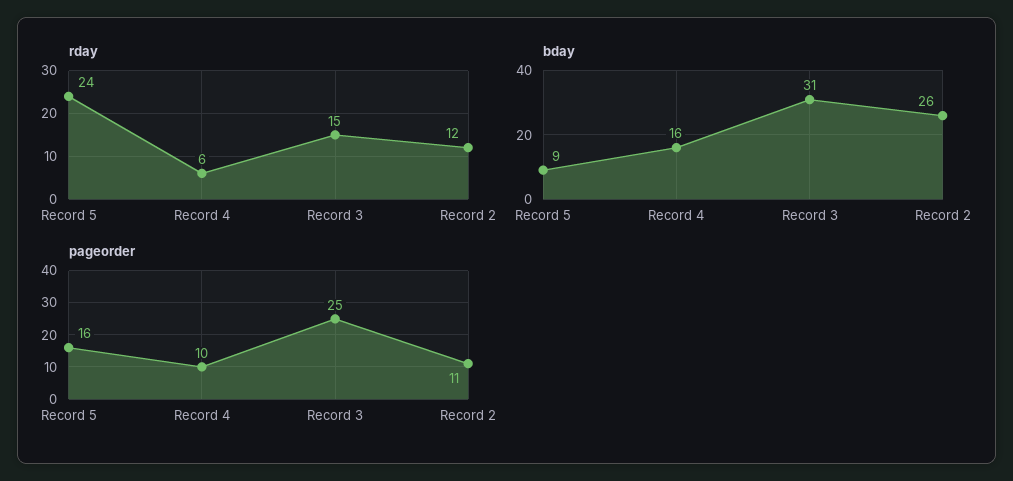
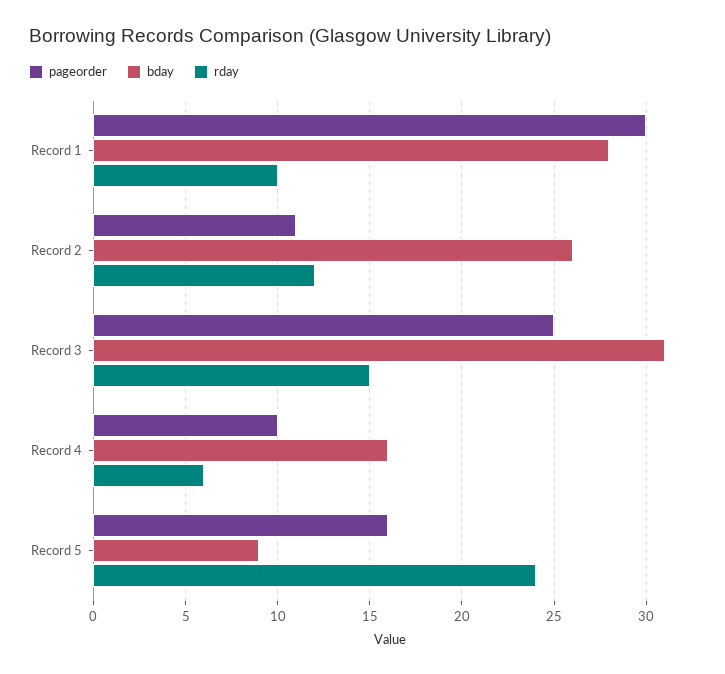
  {
    "rday": {
      "Record 5": 24,
      "Record 4": 6,
      "Record 3": 15,
-     "Record 2": 12
+     "Record 2": 12,
+     "Record 1": 10
    },
    "bday": {
      "Record 5": 9,
      "Record 4": 16,
      "Record 3": 31,
-     "Record 2": 26
+     "Record 2": 26,
+     "Record 1": 28
    },
    "pageorder": {
      "Record 5": 16,
      "Record 4": 10,
      "Record 3": 25,
-     "Record 2": 11
+     "Record 2": 11,
+     "Record 1": 30
    }
  }

